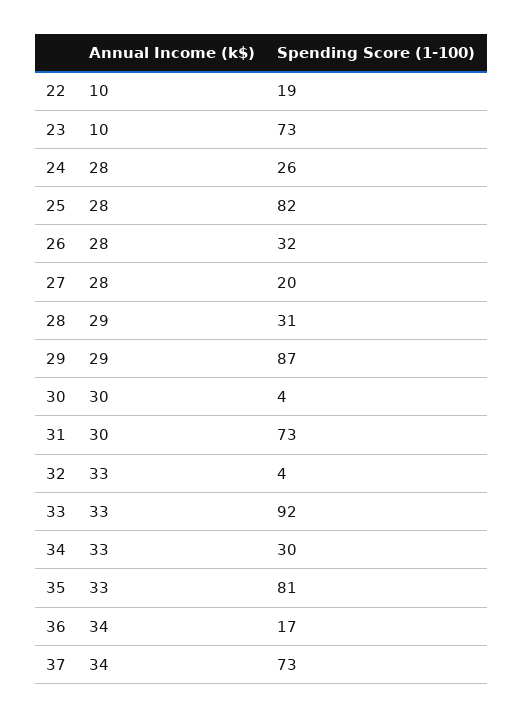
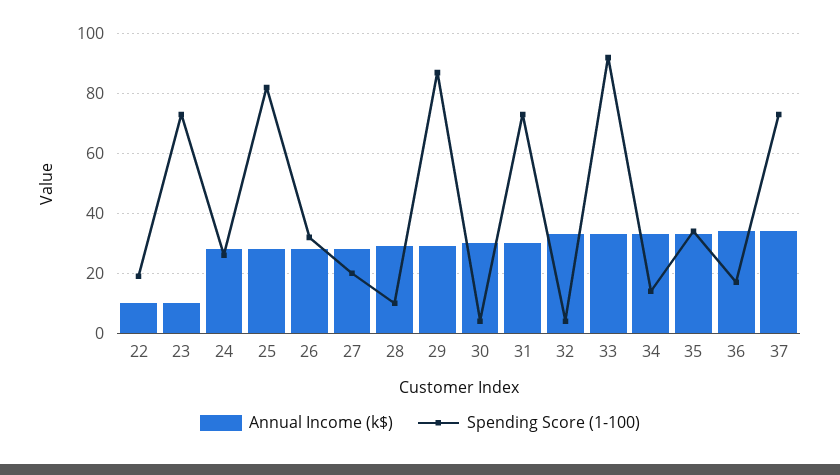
  {
    "Annual Income (k$)": {
      "22": 10,
      "23": 10,
      "24": 28,
      "25": 28,
      "26": 28,
      "27": 28,
      "28": 29,
      "29": 29,
      "30": 30,
      "31": 30,
      "32": 33,
      "33": 33,
      "34": 33,
      "35": 33,
      "36": 34,
      "37": 34
    },
    "Spending Score (1-100)": {
      "22": 19,
      "23": 73,
      "24": 26,
      "25": 82,
      "26": 32,
      "27": 20,
-     "28": 31,
+     "28": 10,
      "29": 87,
      "30": 4,
      "31": 73,
      "32": 4,
      "33": 92,
-     "34": 30,
+     "34": 15,
-     "35": 81,
+     "35": 35,
      "36": 17,
      "37": 73
    }
  }

